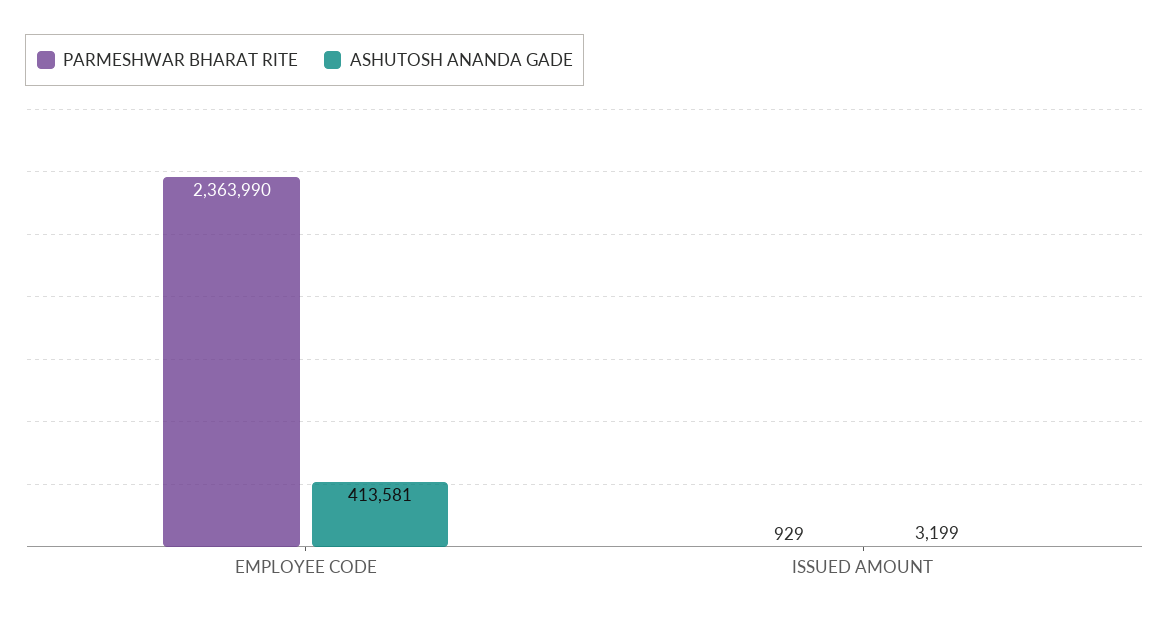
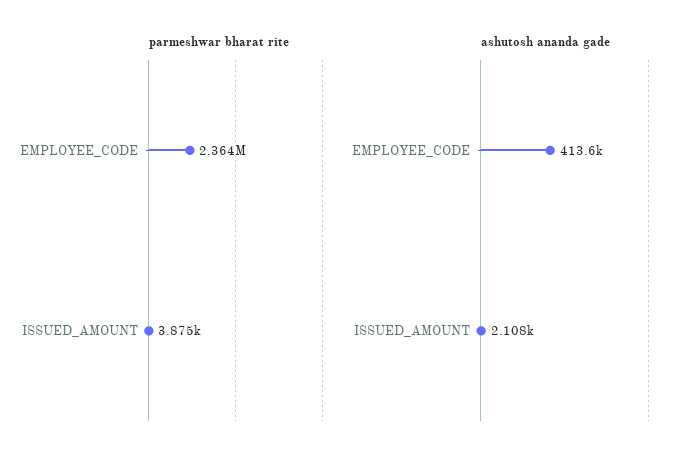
  {
    "PARMESHWAR BHARAT RITE": {
      "EMPLOYEE CODE": 2363990,
-     "ISSUED AMOUNT": 929
+     "ISSUED AMOUNT": 3875
    },
    "ASHUTOSH ANANDA GADE": {
      "EMPLOYEE CODE": 413581,
-     "ISSUED AMOUNT": 3199
+     "ISSUED AMOUNT": 2108
    }
  }

